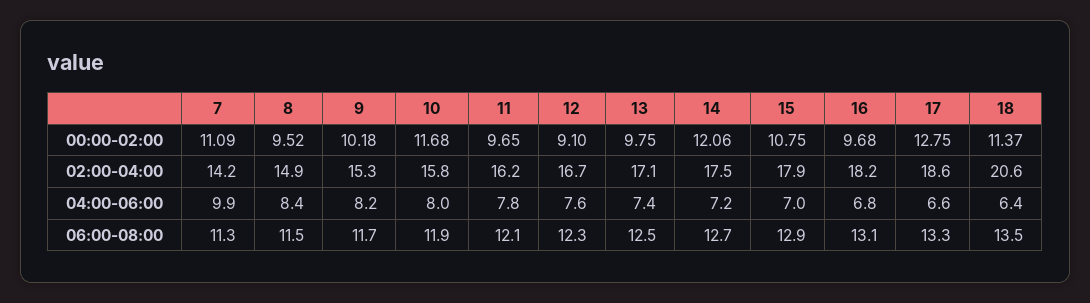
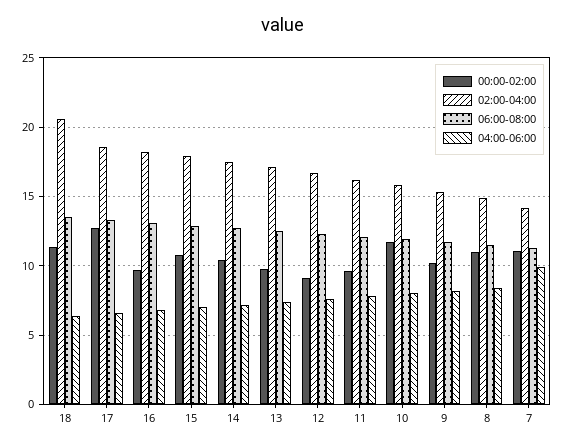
  {
    "00:00-02:00": {
      "7": 11.09,
-     "8": 9.52,
+     "8": 11,
      "9": 10.18,
      "10": 11.68,
      "11": 9.65,
      "12": 9.1,
      "13": 9.75,
-     "14": 12.06,
+     "14": 10.5,
      "15": 10.75,
      "16": 9.68,
      "17": 12.75,
      "18": 11.37
    },
    "02:00-04:00": {
      "7": 14.2,
      "8": 14.9,
      "9": 15.3,
      "10": 15.8,
      "11": 16.2,
      "12": 16.7,
      "13": 17.1,
      "14": 17.5,
      "15": 17.9,
      "16": 18.2,
      "17": 18.6,
      "18": 20.6
    },
    "04:00-06:00": {
      "7": 9.9,
      "8": 8.4,
      "9": 8.2,
      "10": 8,
      "11": 7.8,
      "12": 7.6,
      "13": 7.4,
      "14": 7.2,
      "15": 7,
      "16": 6.8,
      "17": 6.6,
      "18": 6.4
    },
    "06:00-08:00": {
      "7": 11.3,
      "8": 11.5,
      "9": 11.7,
      "10": 11.9,
      "11": 12.1,
      "12": 12.3,
      "13": 12.5,
      "14": 12.7,
      "15": 12.9,
      "16": 13.1,
      "17": 13.3,
      "18": 13.5
    }
  }

